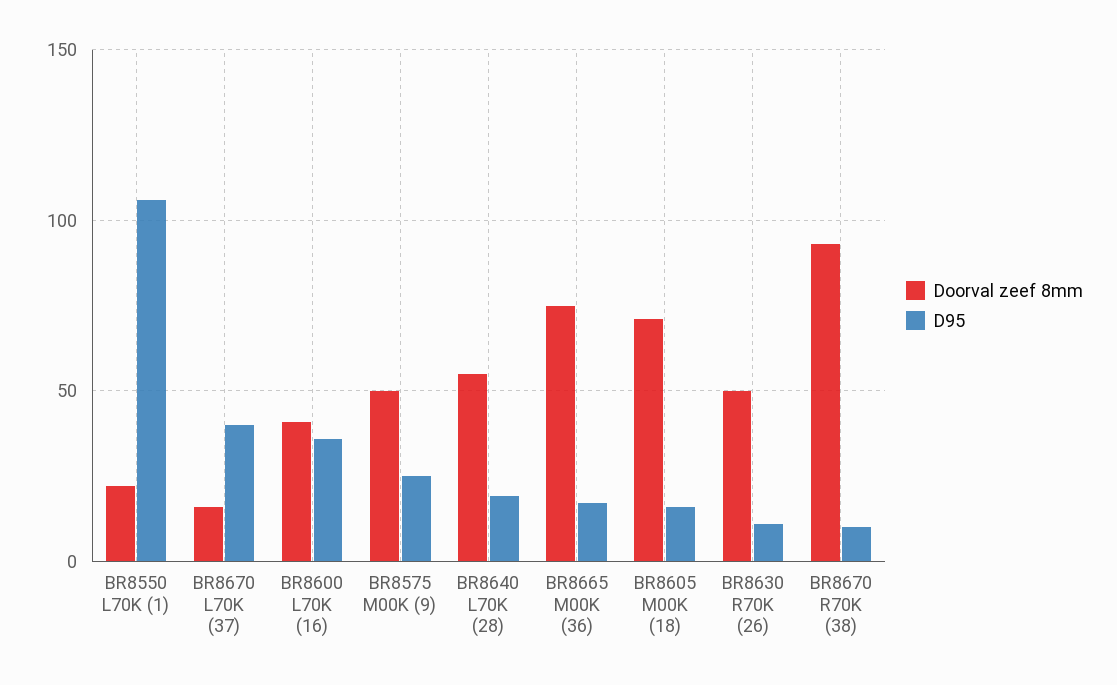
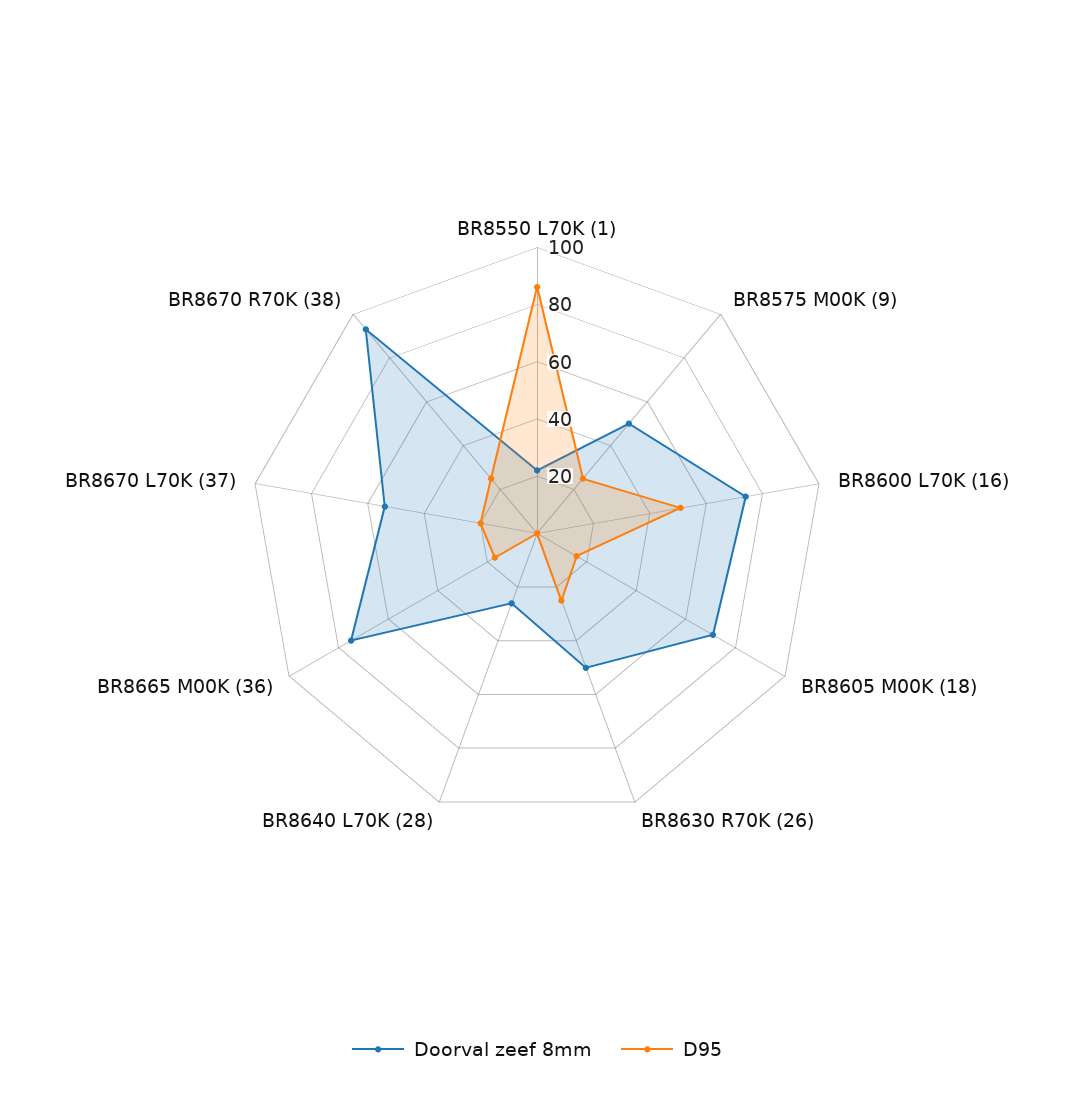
  {
    "Doorval zeef 8mm": {
      "BR8550 L70K (1)": 20,
-     "BR8670 L70K (37)": 15,
+     "BR8670 L70K (37)": 55,
-     "BR8600 L70K (16)": 40,
+     "BR8600 L70K (16)": 75,
      "BR8575 M00K (9)": 50,
-     "BR8640 L70K (28)": 55,
+     "BR8640 L70K (28)": 25,
      "BR8665 M00K (36)": 75,
      "BR8605 M00K (18)": 70,
      "BR8630 R70K (26)": 50,
      "BR8670 R70K (38)": 95
    },
    "D95": {
-     "BR8550 L70K (1)": 105,
+     "BR8550 L70K (1)": 85,
-     "BR8670 L70K (37)": 40,
+     "BR8670 L70K (37)": 20,
-     "BR8600 L70K (16)": 35,
+     "BR8600 L70K (16)": 50,
      "BR8575 M00K (9)": 25,
-     "BR8640 L70K (28)": 20,
+     "BR8640 L70K (28)": 0,
      "BR8665 M00K (36)": 15,
      "BR8605 M00K (18)": 15,
-     "BR8630 R70K (26)": 10,
+     "BR8630 R70K (26)": 25,
-     "BR8670 R70K (38)": 10
+     "BR8670 R70K (38)": 25
    }
  }

